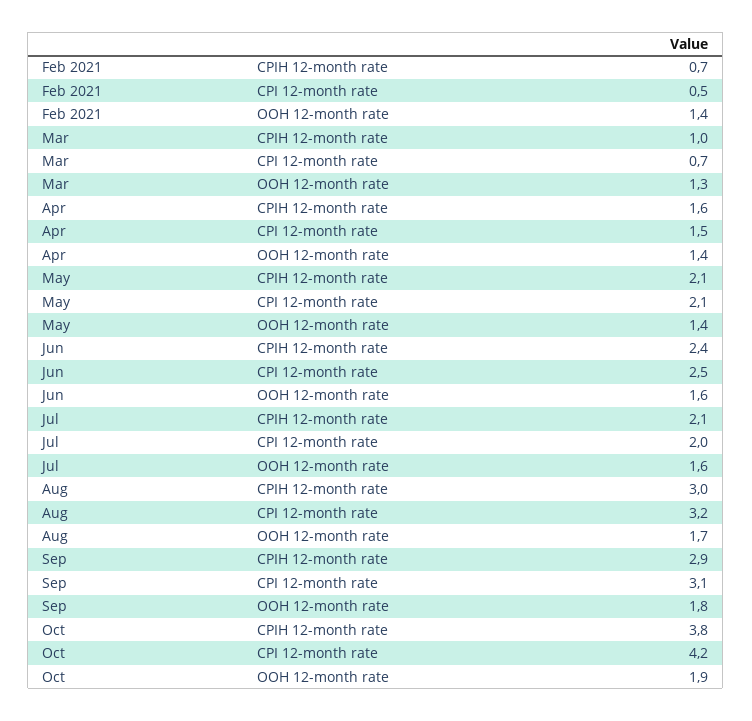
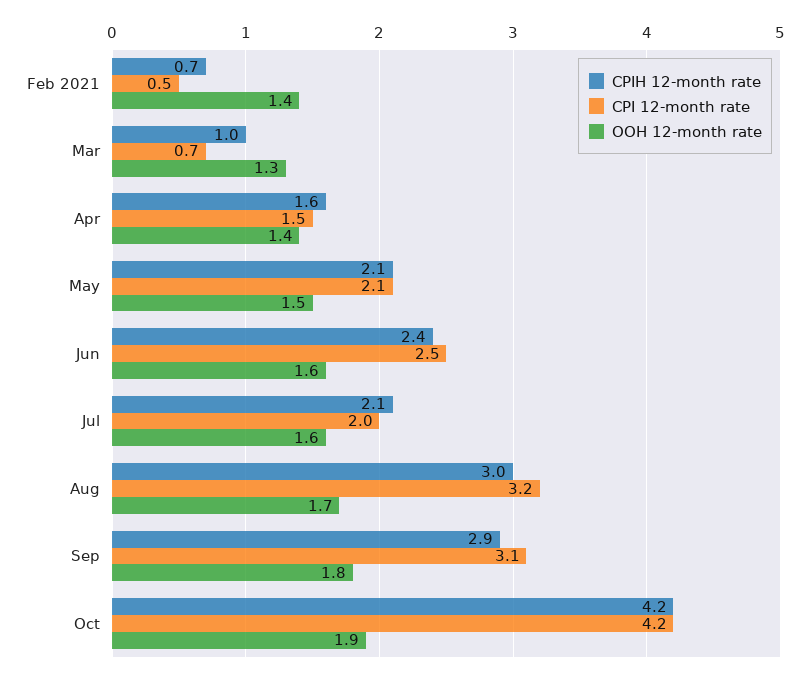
  {
    "CPIH 12-month rate": {
      "Feb 2021": 0.7,
      "Mar": 1,
      "Apr": 1.6,
      "May": 2.1,
      "Jun": 2.4,
      "Jul": 2.1,
      "Aug": 3,
      "Sep": 2.9,
-     "Oct": 3.8
+     "Oct": 4.2
    },
    "CPI 12-month rate": {
      "Feb 2021": 0.5,
      "Mar": 0.7,
      "Apr": 1.5,
      "May": 2.1,
      "Jun": 2.5,
      "Jul": 2,
      "Aug": 3.2,
      "Sep": 3.1,
      "Oct": 4.2
    },
    "OOH 12-month rate": {
      "Feb 2021": 1.4,
      "Mar": 1.3,
      "Apr": 1.4,
-     "May": 1.4,
+     "May": 1.5,
      "Jun": 1.6,
      "Jul": 1.6,
      "Aug": 1.7,
      "Sep": 1.8,
      "Oct": 1.9
    }
  }

